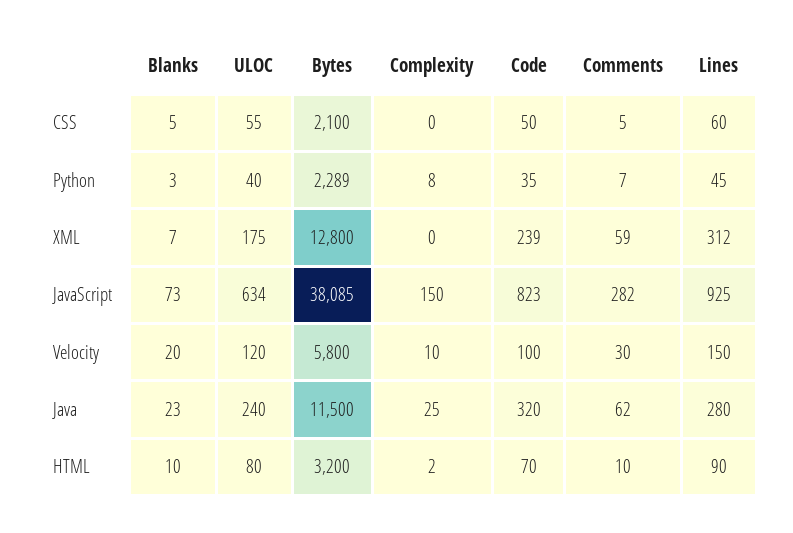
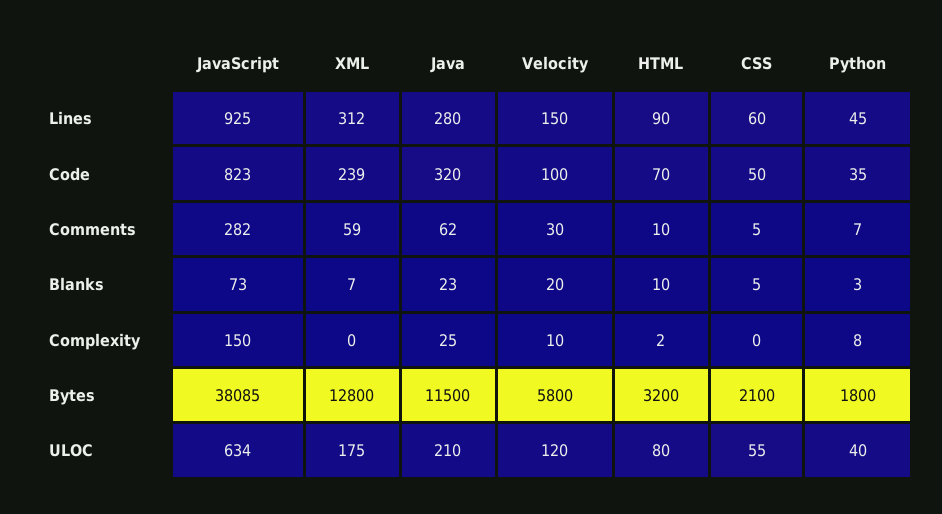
  {
    "Blanks": {
      "CSS": 5,
      "Python": 3,
      "XML": 7,
      "JavaScript": 73,
      "Velocity": 20,
      "Java": 23,
      "HTML": 10
    },
    "ULOC": {
      "CSS": 55,
      "Python": 40,
      "XML": 175,
      "JavaScript": 634,
      "Velocity": 120,
-     "Java": 240,
+     "Java": 210,
      "HTML": 80
    },
    "Bytes": {
      "CSS": 2100,
-     "Python": 2289,
+     "Python": 1800,
      "XML": 12800,
      "JavaScript": 38085,
      "Velocity": 5800,
      "Java": 11500,
      "HTML": 3200
    },
    "Complexity": {
      "CSS": 0,
      "Python": 8,
      "XML": 0,
      "JavaScript": 150,
      "Velocity": 10,
      "Java": 25,
      "HTML": 2
    },
    "Code": {
      "CSS": 50,
      "Python": 35,
      "XML": 239,
      "JavaScript": 823,
      "Velocity": 100,
      "Java": 320,
      "HTML": 70
    },
    "Comments": {
      "CSS": 5,
      "Python": 7,
      "XML": 59,
      "JavaScript": 282,
      "Velocity": 30,
      "Java": 62,
      "HTML": 10
    },
    "Lines": {
      "CSS": 60,
      "Python": 45,
      "XML": 312,
      "JavaScript": 925,
      "Velocity": 150,
      "Java": 280,
      "HTML": 90
    }
  }

